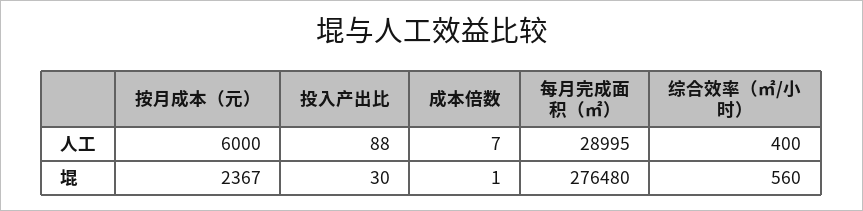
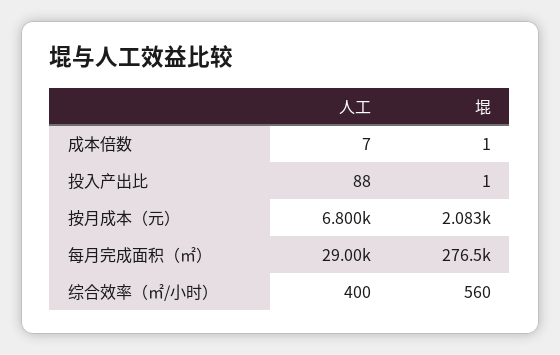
  {
    "按月成本（元）": {
-     "人工": 6000,
+     "人工": 6800,
-     "堒": 2367
+     "堒": 2083
    },
    "投入产出比": {
      "人工": 88,
-     "堒": 30
+     "堒": 1
    },
    "成本倍数": {
      "人工": 7,
      "堒": 1
    },
    "每月完成面积（㎡）": {
      "人工": 28995,
      "堒": 276480
    },
    "综合效率（㎡/小时）": {
      "人工": 400,
      "堒": 560
    }
  }

